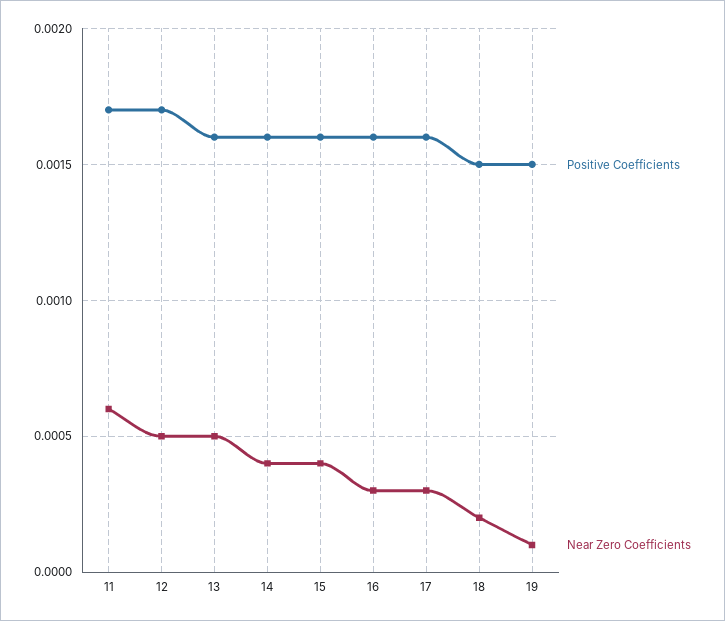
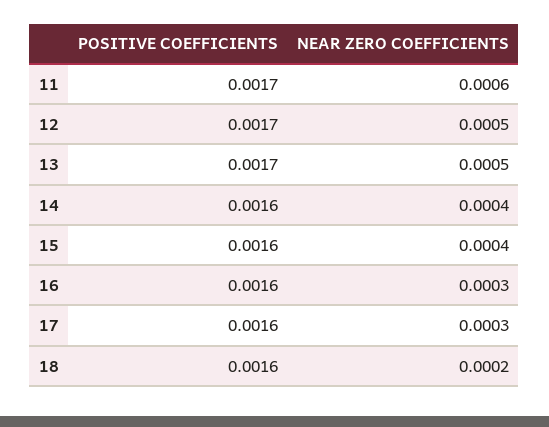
  {
    "Positive Coefficients": {
      "11": 0.0017,
      "12": 0.0017,
-     "13": 0.0016,
+     "13": 0.0017,
      "14": 0.0016,
      "15": 0.0016,
      "16": 0.0016,
      "17": 0.0016,
-     "18": 0.0015,
+     "18": 0.0016
-     "19": 0.0015
    },
    "Near Zero Coefficients": {
      "11": 0.0006,
      "12": 0.0005,
      "13": 0.0005,
      "14": 0.0004,
      "15": 0.0004,
      "16": 0.0003,
      "17": 0.0003,
-     "18": 0.0002,
+     "18": 0.0002
-     "19": 0.0001
    }
  }

